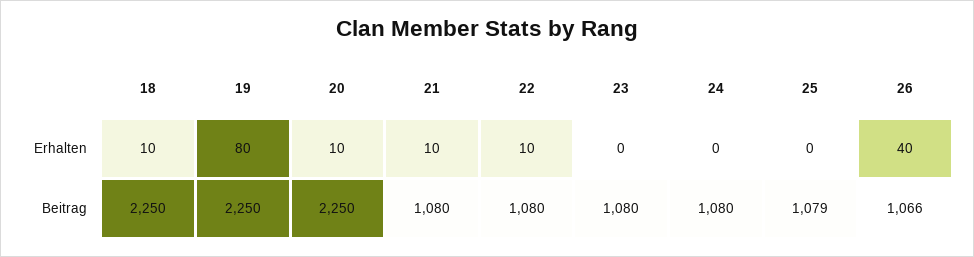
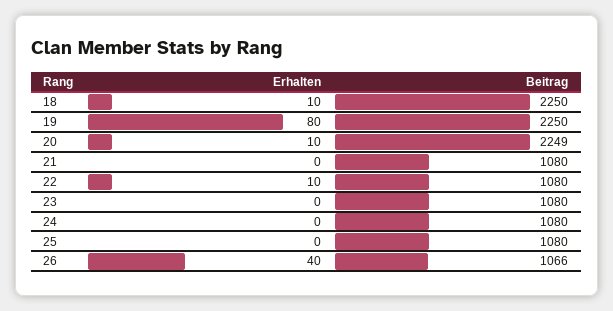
  {
    "18": {
      "Erhalten": 10,
      "Beitrag": 2250
    },
    "19": {
      "Erhalten": 80,
      "Beitrag": 2250
    },
    "20": {
      "Erhalten": 10,
-     "Beitrag": 2250
+     "Beitrag": 2249
    },
    "21": {
-     "Erhalten": 10,
+     "Erhalten": 0,
      "Beitrag": 1080
    },
    "22": {
      "Erhalten": 10,
      "Beitrag": 1080
    },
    "23": {
      "Erhalten": 0,
      "Beitrag": 1080
    },
    "24": {
      "Erhalten": 0,
      "Beitrag": 1080
    },
    "25": {
      "Erhalten": 0,
-     "Beitrag": 1079
+     "Beitrag": 1080
    },
    "26": {
      "Erhalten": 40,
      "Beitrag": 1066
    }
  }

